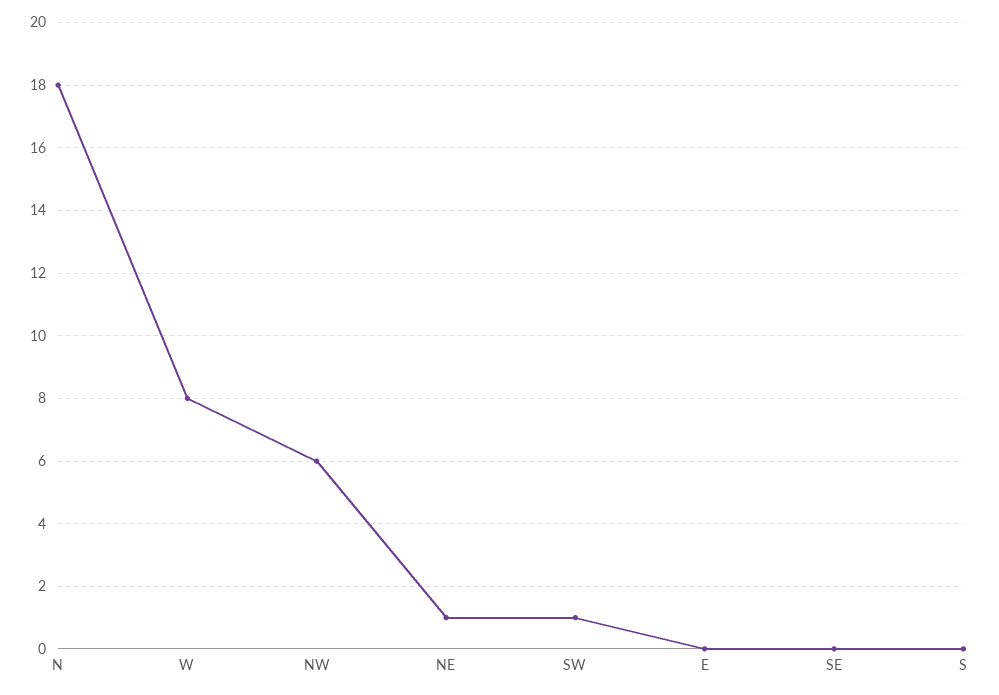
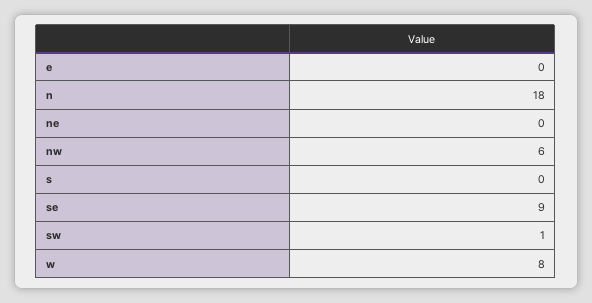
  {
    "N": 18,
    "W": 8,
    "NW": 6,
-   "NE": 1,
+   "NE": 0,
    "SW": 1,
    "E": 0,
-   "SE": 0,
+   "SE": 9,
    "S": 0
  }

